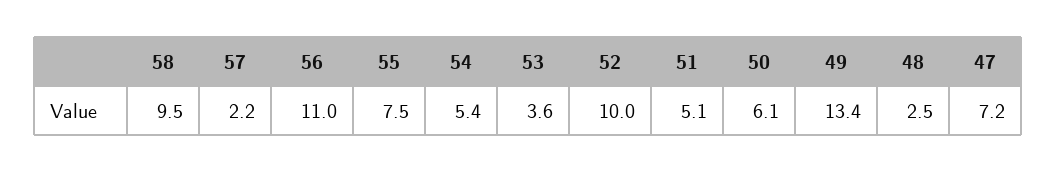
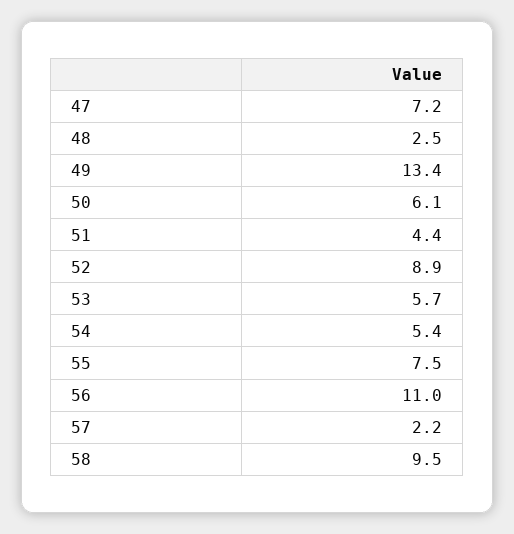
  {
    "58": 9.5,
    "57": 2.2,
    "56": 11,
    "55": 7.5,
    "54": 5.4,
-   "53": 3.6,
+   "53": 5.7,
-   "52": 10,
+   "52": 8.9,
-   "51": 5.1,
+   "51": 4.4,
    "50": 6.1,
    "49": 13.4,
    "48": 2.5,
    "47": 7.2
  }

